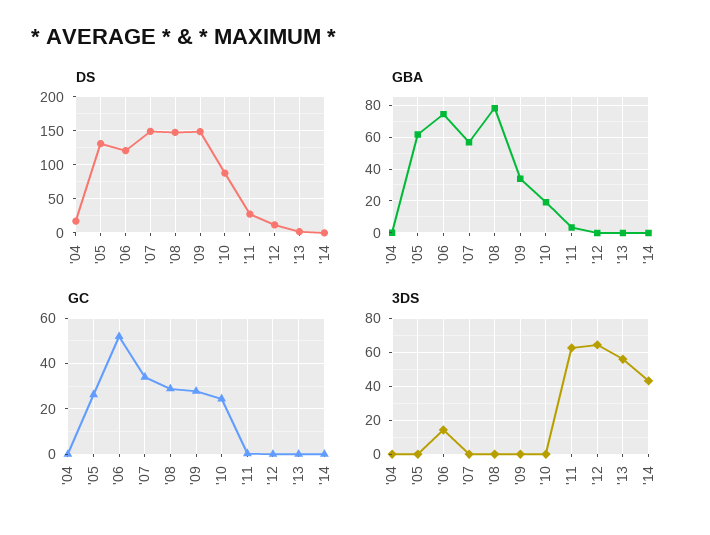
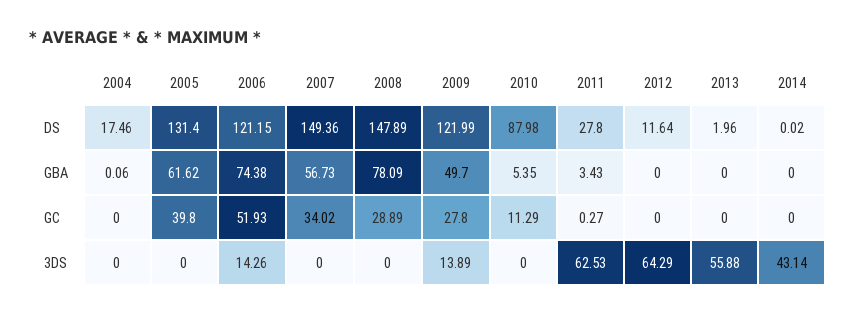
  {
    "DS": {
      "'04": 17.46,
      "'05": 131.4,
      "'06": 121.15,
      "'07": 149.36,
      "'08": 147.89,
-     "'09": 150,
+     "'09": 121.99,
      "'10": 87.98,
      "'11": 27.8,
      "'12": 11.64,
      "'13": 1.96,
      "'14": 0.02
    },
    "GBA": {
      "'04": 0.06,
      "'05": 61.62,
      "'06": 74.38,
      "'07": 56.73,
      "'08": 78.09,
-     "'09": 35,
+     "'09": 49.7,
-     "'10": 20,
+     "'10": 5.35,
      "'11": 3.43,
      "'12": 0,
      "'13": 0,
      "'14": 0
    },
    "GC": {
      "'04": 0,
-     "'05": 25,
+     "'05": 39.8,
      "'06": 51.93,
      "'07": 34.02,
      "'08": 28.89,
      "'09": 27.8,
-     "'10": 25,
+     "'10": 11.29,
      "'11": 0.27,
      "'12": 0,
      "'13": 0,
      "'14": 0
    },
    "3DS": {
      "'04": 0,
      "'05": 0,
      "'06": 14.26,
      "'07": 0,
      "'08": 0,
-     "'09": 0,
+     "'09": 13.89,
      "'10": 0,
      "'11": 62.53,
      "'12": 64.29,
      "'13": 55.88,
      "'14": 43.14
    }
  }

